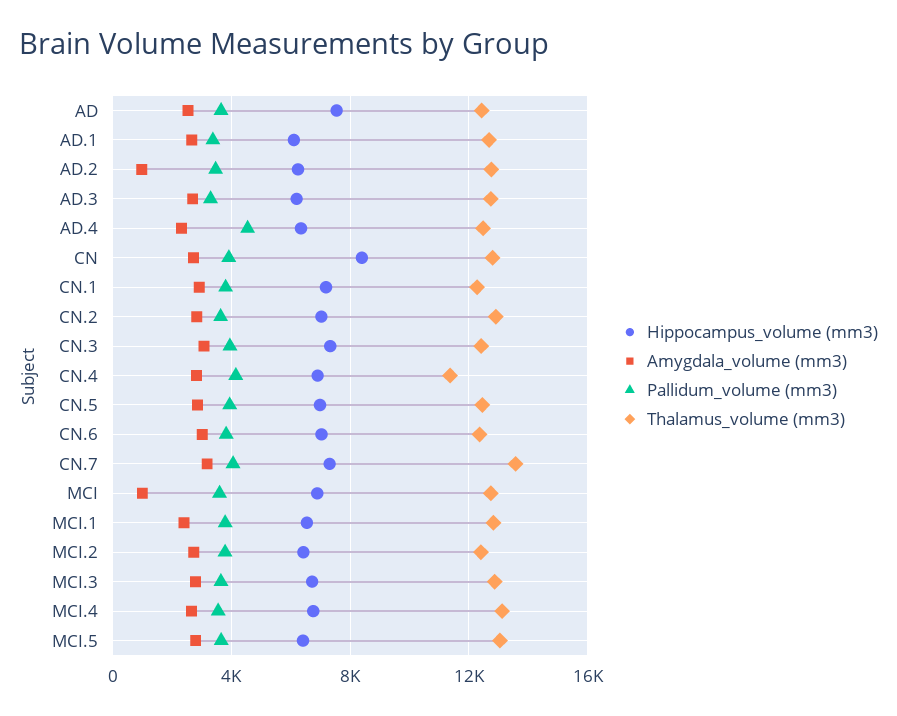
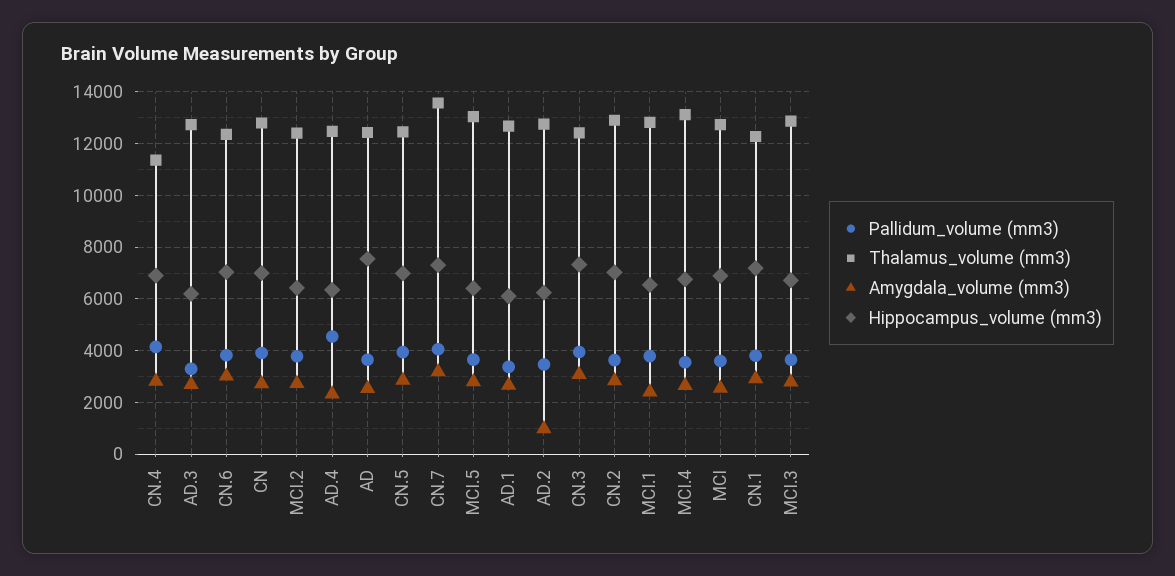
  {
    "Hippocampus_volume (mm3)": {
      "AD": 7500,
      "AD.1": 6000,
      "AD.2": 6250,
      "AD.3": 6250,
      "AD.4": 6250,
-     "CN": 8500,
+     "CN": 7000,
      "CN.1": 7250,
      "CN.2": 7000,
      "CN.3": 7250,
      "CN.4": 7000,
      "CN.5": 7000,
      "CN.6": 7000,
      "CN.7": 7250,
      "MCI": 7000,
      "MCI.1": 6500,
      "MCI.2": 6500,
      "MCI.3": 6750,
      "MCI.4": 6750,
      "MCI.5": 6500
    },
    "Amygdala_volume (mm3)": {
      "AD": 2500,
      "AD.1": 2750,
      "AD.2": 1000,
      "AD.3": 2750,
      "AD.4": 2250,
      "CN": 2750,
      "CN.1": 3000,
      "CN.2": 2750,
      "CN.3": 3000,
      "CN.4": 2750,
      "CN.5": 2750,
      "CN.6": 3000,
      "CN.7": 3250,
-     "MCI": 1000,
+     "MCI": 2500,
      "MCI.1": 2500,
      "MCI.2": 2750,
      "MCI.3": 2750,
      "MCI.4": 2750,
      "MCI.5": 2750
    },
    "Pallidum_volume (mm3)": {
      "AD": 3750,
      "AD.1": 3500,
      "AD.2": 3500,
      "AD.3": 3250,
      "AD.4": 4500,
      "CN": 4000,
      "CN.1": 3750,
      "CN.2": 3750,
      "CN.3": 4000,
      "CN.4": 4250,
      "CN.5": 4000,
      "CN.6": 3750,
      "CN.7": 4000,
      "MCI": 3500,
      "MCI.1": 3750,
      "MCI.2": 3750,
      "MCI.3": 3750,
      "MCI.4": 3500,
      "MCI.5": 3750
    },
    "Thalamus_volume (mm3)": {
      "AD": 12500,
      "AD.1": 12750,
      "AD.2": 12750,
      "AD.3": 12750,
      "AD.4": 12500,
      "CN": 12750,
      "CN.1": 12250,
      "CN.2": 13000,
      "CN.3": 12500,
      "CN.4": 11250,
      "CN.5": 12500,
      "CN.6": 12250,
      "CN.7": 13500,
      "MCI": 12750,
      "MCI.1": 12750,
      "MCI.2": 12500,
      "MCI.3": 12750,
      "MCI.4": 13000,
      "MCI.5": 13000
    }
  }

